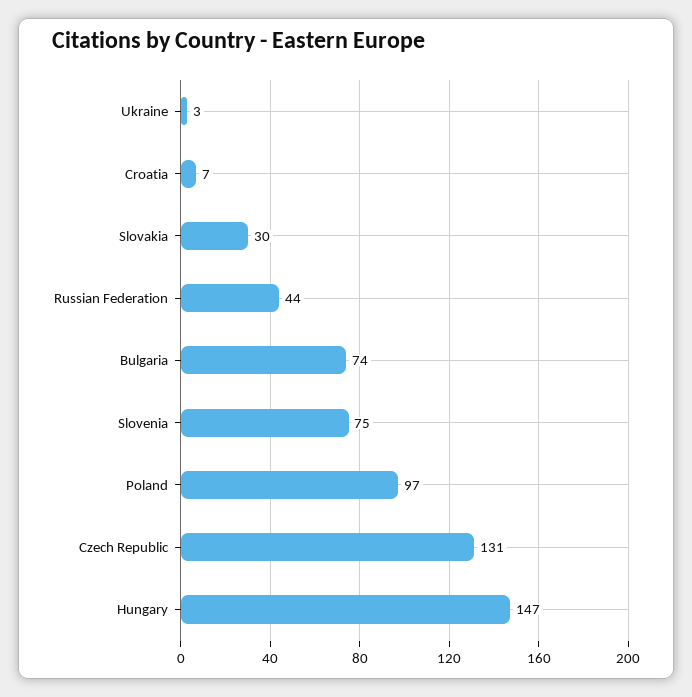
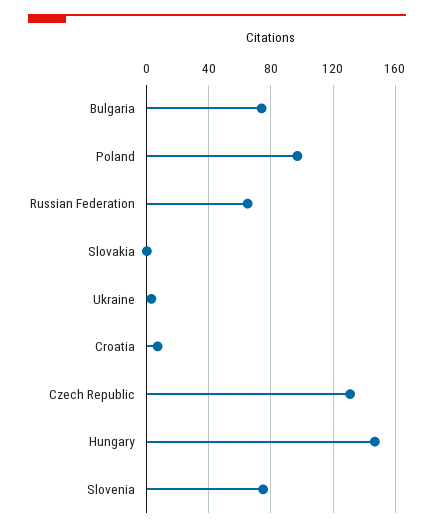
  {
    "Ukraine": 3,
    "Croatia": 7,
-   "Slovakia": 30,
+   "Slovakia": 0,
-   "Russian Federation": 44,
+   "Russian Federation": 65,
    "Bulgaria": 74,
    "Slovenia": 75,
    "Poland": 97,
    "Czech Republic": 131,
    "Hungary": 147
  }

